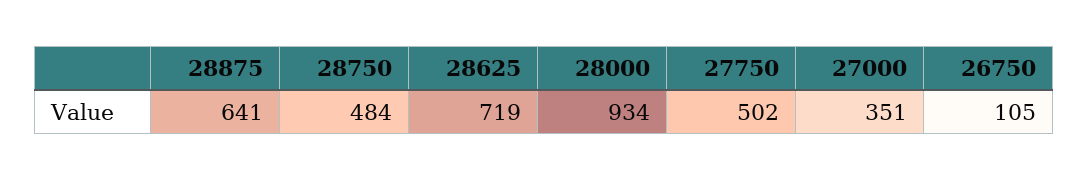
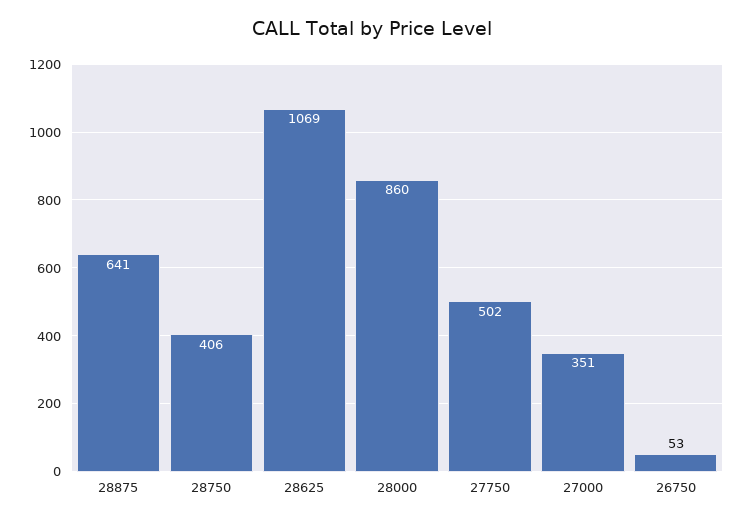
  {
    "28875": 641,
-   "28750": 484,
+   "28750": 406,
-   "28625": 719,
+   "28625": 1069,
-   "28000": 934,
+   "28000": 860,
    "27750": 502,
    "27000": 351,
-   "26750": 105
+   "26750": 53
  }

